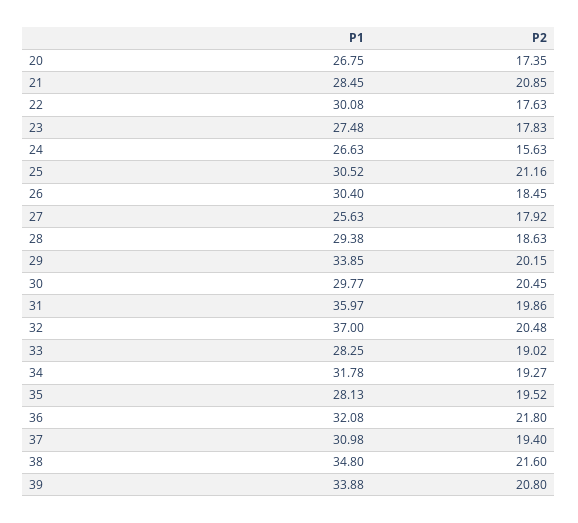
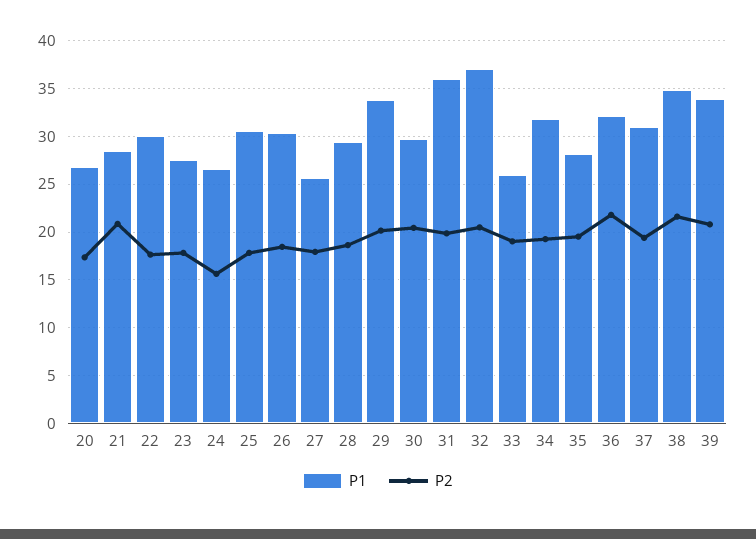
  {
    "P1": {
      "20": 26.75,
      "21": 28.45,
      "22": 30.08,
      "23": 27.48,
      "24": 26.63,
      "25": 30.52,
      "26": 30.4,
      "27": 25.63,
      "28": 29.38,
      "29": 33.85,
      "30": 29.77,
      "31": 35.97,
      "32": 37,
-     "33": 28.25,
+     "33": 26,
      "34": 31.78,
      "35": 28.13,
      "36": 32.08,
      "37": 30.98,
      "38": 34.8,
      "39": 33.88
    },
    "P2": {
      "20": 17.35,
      "21": 20.85,
      "22": 17.63,
      "23": 17.83,
      "24": 15.63,
-     "25": 21.16,
+     "25": 18,
      "26": 18.45,
      "27": 17.92,
      "28": 18.63,
      "29": 20.15,
      "30": 20.45,
      "31": 19.86,
      "32": 20.48,
      "33": 19.02,
      "34": 19.27,
      "35": 19.52,
      "36": 21.8,
      "37": 19.4,
      "38": 21.6,
      "39": 20.8
    }
  }

